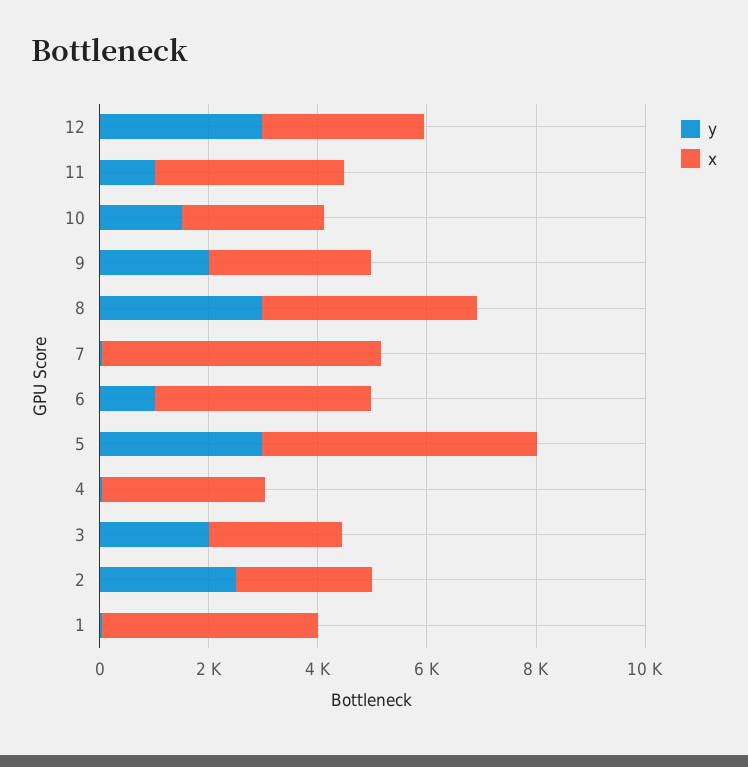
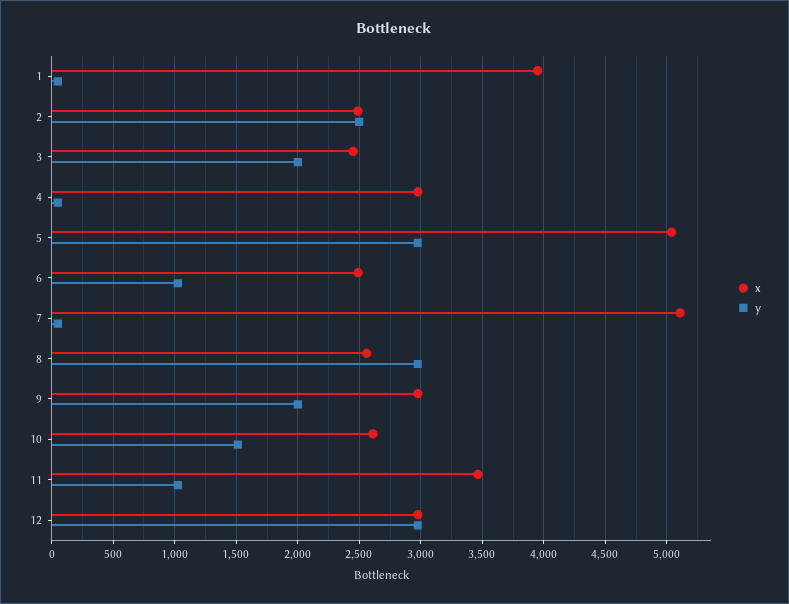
  {
    "y": {
      "12": 3000,
      "11": 1050,
      "10": 1500,
      "9": 2000,
      "8": 3000,
      "7": 50,
      "6": 1050,
      "5": 3000,
      "4": 50,
      "3": 2000,
      "2": 2500,
      "1": 50
    },
    "x": {
      "12": 3000,
      "11": 3450,
      "10": 2600,
      "9": 3000,
-     "8": 4000,
+     "8": 2550,
      "7": 5100,
-     "6": 4000,
+     "6": 2500,
      "5": 5050,
      "4": 3000,
      "3": 2450,
      "2": 2500,
      "1": 3950
    }
  }

